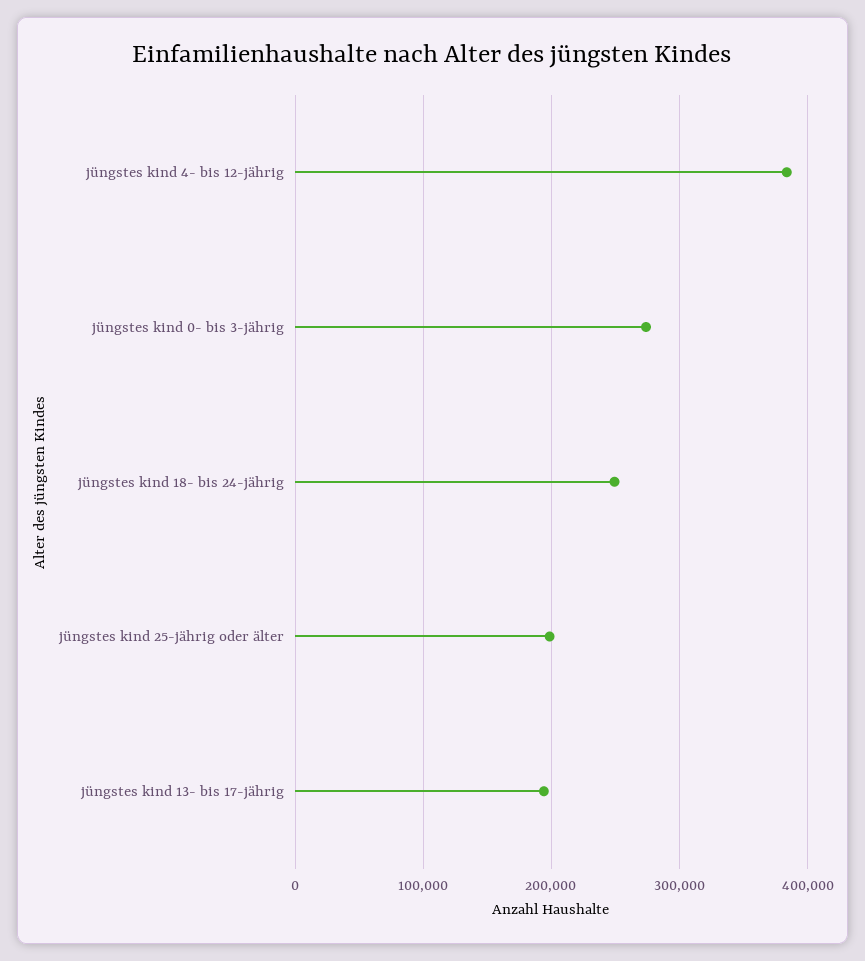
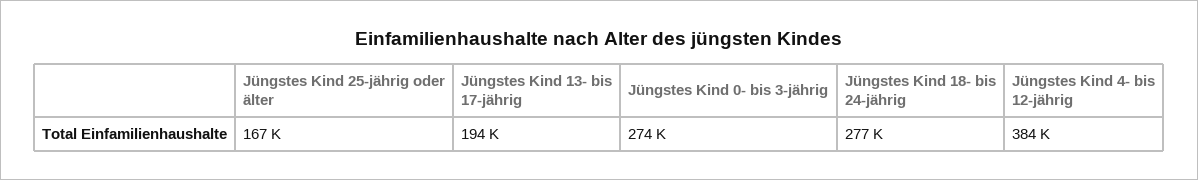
  {
    "jüngstes kind 4- bis 12-jährig": 384000,
    "jüngstes kind 0- bis 3-jährig": 274000,
-   "jüngstes kind 18- bis 24-jährig": 250000,
+   "jüngstes kind 18- bis 24-jährig": 277000,
-   "jüngstes kind 25-jährig oder älter": 200000,
+   "jüngstes kind 25-jährig oder älter": 167000,
    "jüngstes kind 13- bis 17-jährig": 194000
  }

